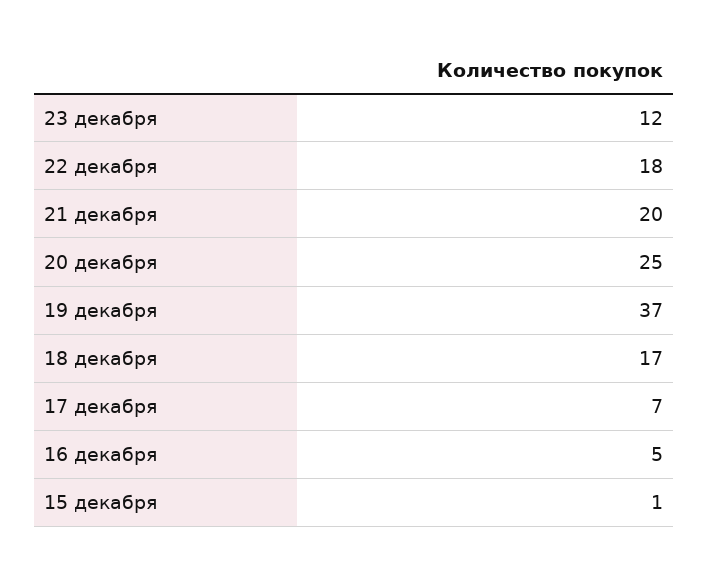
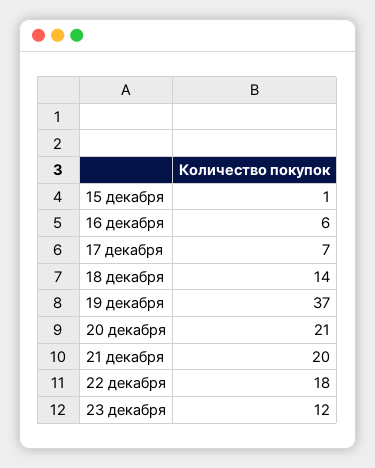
  {
    "23 декабря": 12,
    "22 декабря": 18,
    "21 декабря": 20,
-   "20 декабря": 25,
+   "20 декабря": 21,
    "19 декабря": 37,
-   "18 декабря": 17,
+   "18 декабря": 14,
    "17 декабря": 7,
-   "16 декабря": 5,
+   "16 декабря": 6,
    "15 декабря": 1
  }

